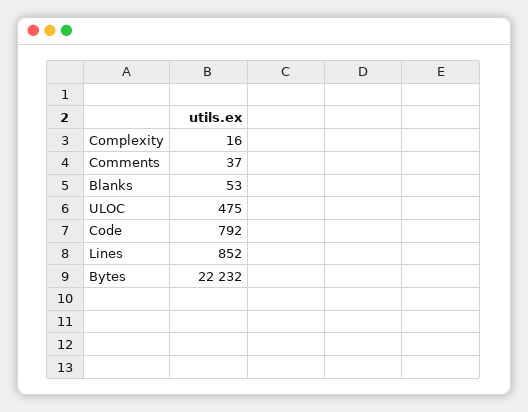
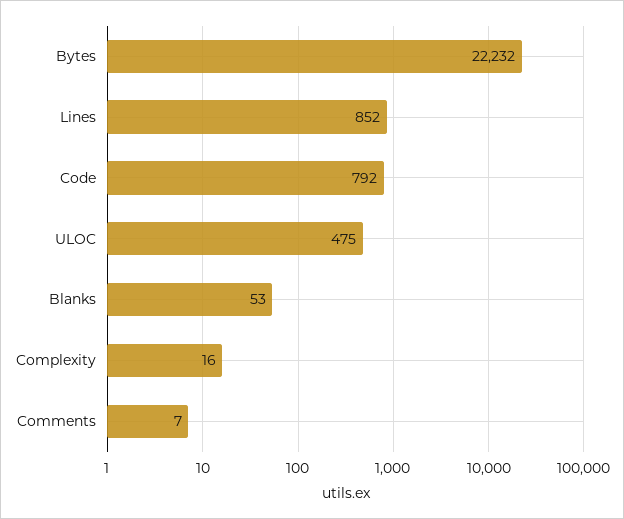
  {
    "Complexity": 16,
-   "Comments": 37,
+   "Comments": 7,
    "Blanks": 53,
    "ULOC": 475,
    "Code": 792,
    "Lines": 852,
    "Bytes": 22232
  }

